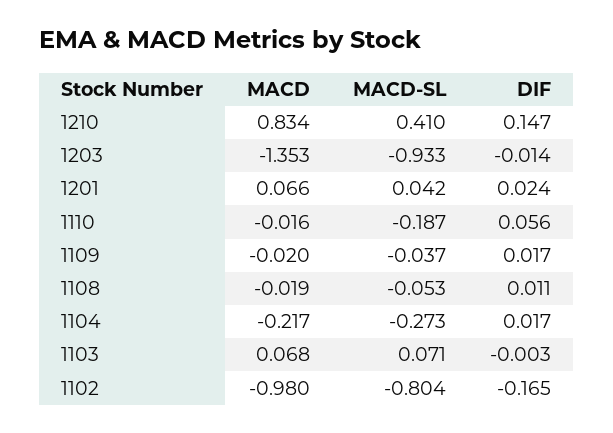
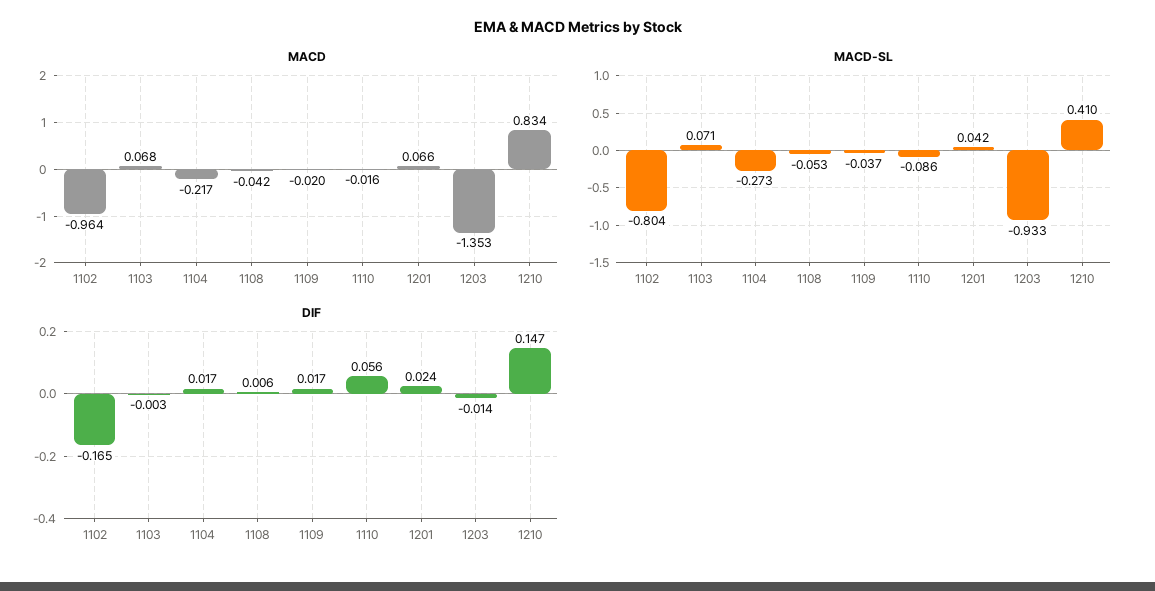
  {
    "MACD": {
      "1210": 0.834,
      "1203": -1.353,
      "1201": 0.066,
      "1110": -0.016,
      "1109": -0.02,
-     "1108": -0.019,
+     "1108": -0.042,
      "1104": -0.217,
      "1103": 0.068,
-     "1102": -0.98
+     "1102": -0.964
    },
    "MACD-SL": {
      "1210": 0.41,
      "1203": -0.933,
      "1201": 0.042,
-     "1110": -0.187,
+     "1110": -0.086,
      "1109": -0.037,
      "1108": -0.053,
      "1104": -0.273,
      "1103": 0.071,
      "1102": -0.804
    },
    "DIF": {
      "1210": 0.147,
      "1203": -0.014,
      "1201": 0.024,
      "1110": 0.056,
      "1109": 0.017,
-     "1108": 0.011,
+     "1108": 0.006,
      "1104": 0.017,
      "1103": -0.003,
      "1102": -0.165
    }
  }

